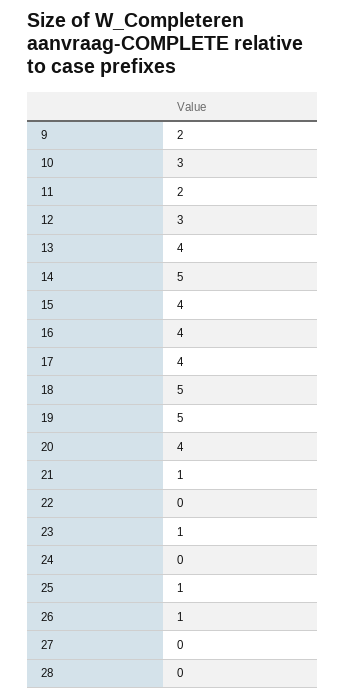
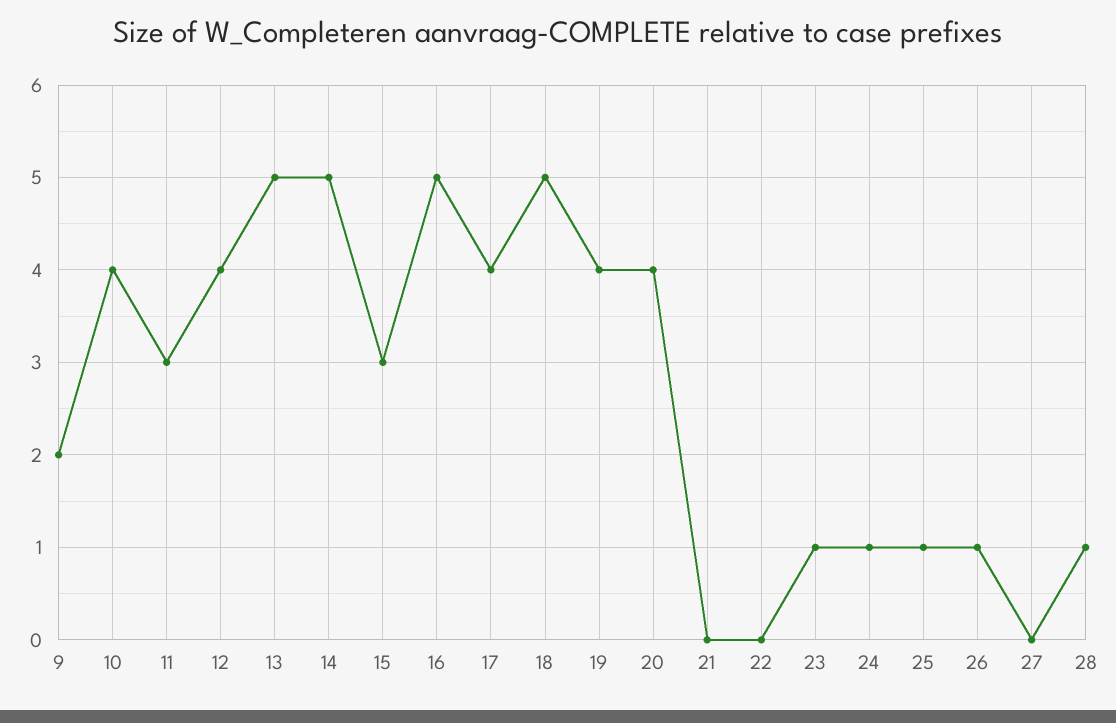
  {
    "9": 2,
-   "10": 3,
+   "10": 4,
-   "11": 2,
+   "11": 3,
-   "12": 3,
+   "12": 4,
-   "13": 4,
+   "13": 5,
    "14": 5,
-   "15": 4,
+   "15": 3,
-   "16": 4,
+   "16": 5,
    "17": 4,
    "18": 5,
-   "19": 5,
+   "19": 4,
    "20": 4,
-   "21": 1,
+   "21": 0,
    "22": 0,
    "23": 1,
-   "24": 0,
+   "24": 1,
    "25": 1,
    "26": 1,
    "27": 0,
-   "28": 0
+   "28": 1
  }

